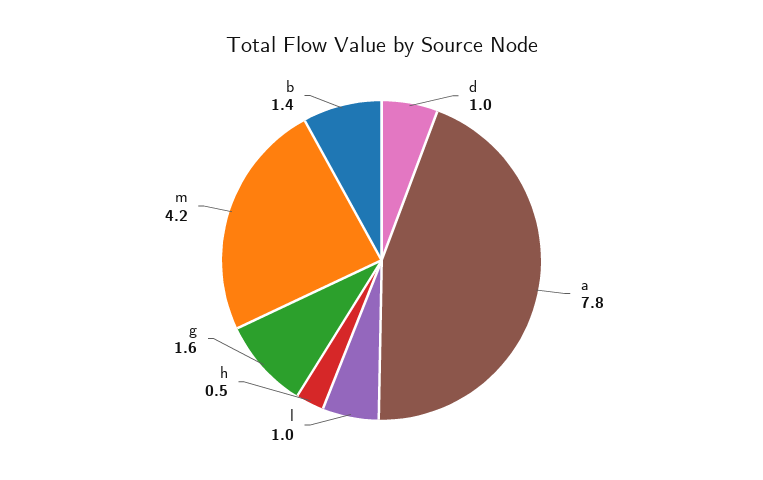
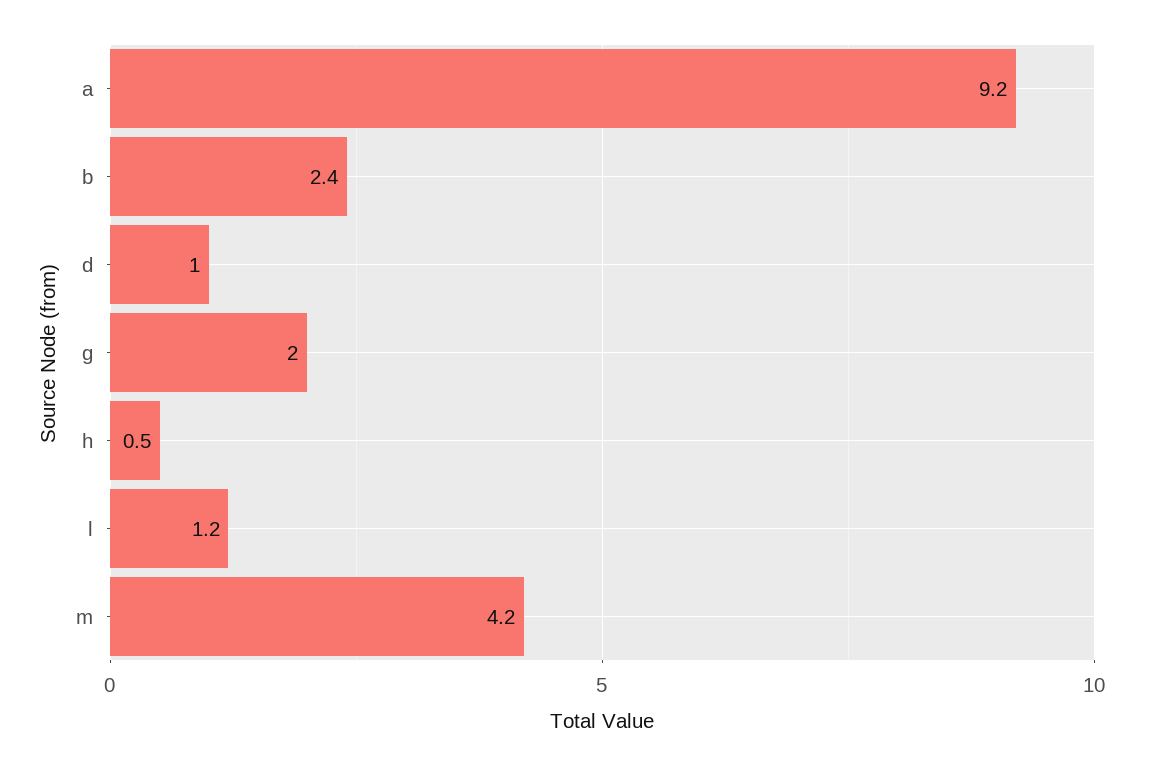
  {
    "d": 1,
-   "a": 7.8,
+   "a": 9.2,
-   "l": 1,
+   "l": 1.2,
    "h": 0.5,
-   "g": 1.6,
+   "g": 2,
    "m": 4.2,
-   "b": 1.4
+   "b": 2.4
  }

